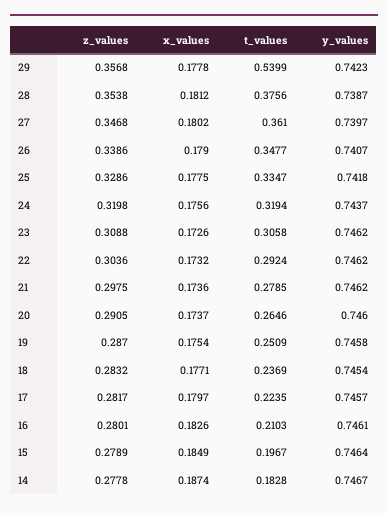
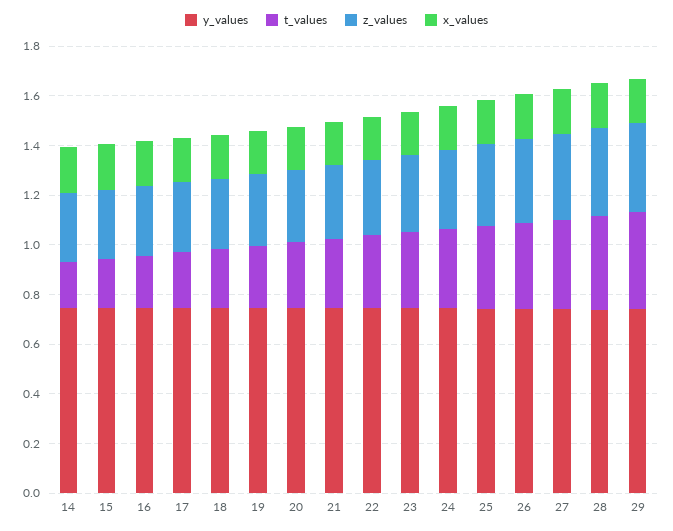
  {
    "z_values": {
      "29": 0.3568,
      "28": 0.3538,
      "27": 0.3468,
      "26": 0.3386,
      "25": 0.3286,
      "24": 0.3198,
      "23": 0.3088,
      "22": 0.3036,
      "21": 0.2975,
      "20": 0.2905,
      "19": 0.287,
      "18": 0.2832,
      "17": 0.2817,
      "16": 0.2801,
      "15": 0.2789,
      "14": 0.2778
    },
    "x_values": {
      "29": 0.1778,
      "28": 0.1812,
      "27": 0.1802,
      "26": 0.179,
      "25": 0.1775,
      "24": 0.1756,
      "23": 0.1726,
      "22": 0.1732,
      "21": 0.1736,
      "20": 0.1737,
      "19": 0.1754,
      "18": 0.1771,
      "17": 0.1797,
      "16": 0.1826,
      "15": 0.1849,
      "14": 0.1874
    },
    "t_values": {
-     "29": 0.5399,
+     "29": 0.4,
      "28": 0.3756,
      "27": 0.361,
      "26": 0.3477,
      "25": 0.3347,
      "24": 0.3194,
      "23": 0.3058,
      "22": 0.2924,
      "21": 0.2785,
      "20": 0.2646,
      "19": 0.2509,
      "18": 0.2369,
      "17": 0.2235,
      "16": 0.2103,
      "15": 0.1967,
      "14": 0.1828
    },
    "y_values": {
      "29": 0.7423,
      "28": 0.7387,
      "27": 0.7397,
      "26": 0.7407,
      "25": 0.7418,
      "24": 0.7437,
      "23": 0.7462,
      "22": 0.7462,
      "21": 0.7462,
      "20": 0.746,
      "19": 0.7458,
      "18": 0.7454,
      "17": 0.7457,
      "16": 0.7461,
      "15": 0.7464,
      "14": 0.7467
    }
  }

